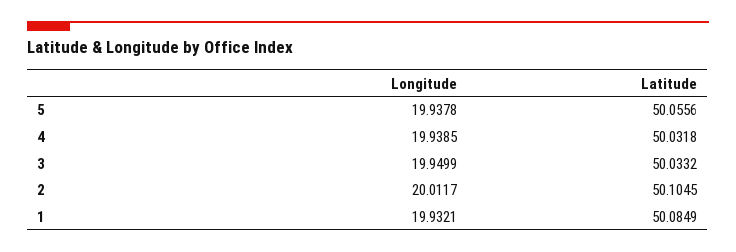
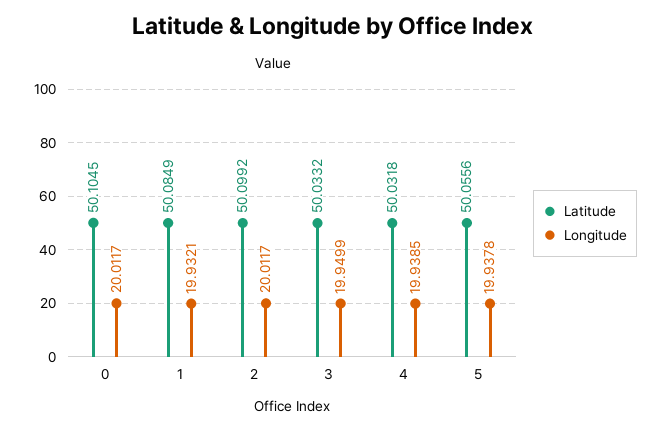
  {
    "Longitude": {
      "5": 19.9378,
      "4": 19.9385,
      "3": 19.9499,
      "2": 20.0117,
-     "1": 19.9321
+     "1": 19.9321,
+     "0": 20.0117
    },
    "Latitude": {
      "5": 50.0556,
      "4": 50.0318,
      "3": 50.0332,
-     "2": 50.1045,
+     "2": 50.0992,
-     "1": 50.0849
+     "1": 50.0849,
+     "0": 50.1045
    }
  }

